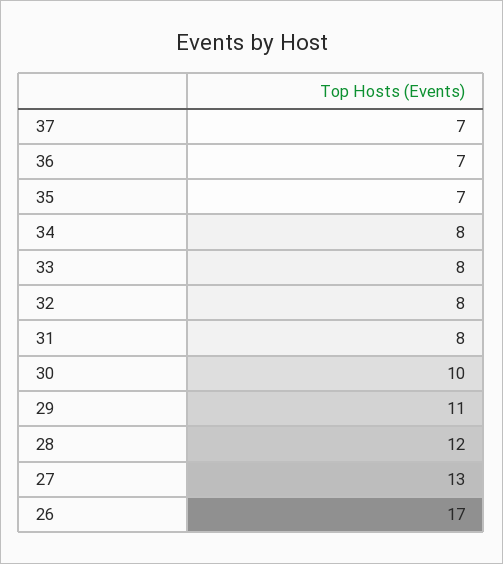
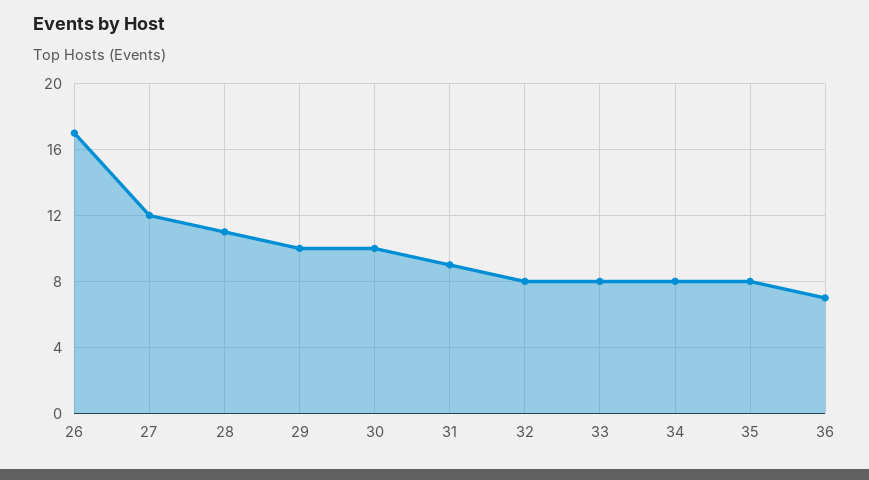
  {
-   "37": 7,
    "36": 7,
-   "35": 7,
+   "35": 8,
    "34": 8,
    "33": 8,
    "32": 8,
-   "31": 8,
+   "31": 9,
    "30": 10,
-   "29": 11,
+   "29": 10,
-   "28": 12,
+   "28": 11,
-   "27": 13,
+   "27": 12,
    "26": 17
  }

